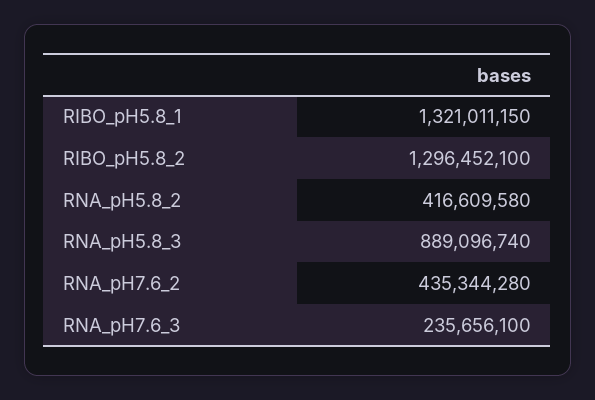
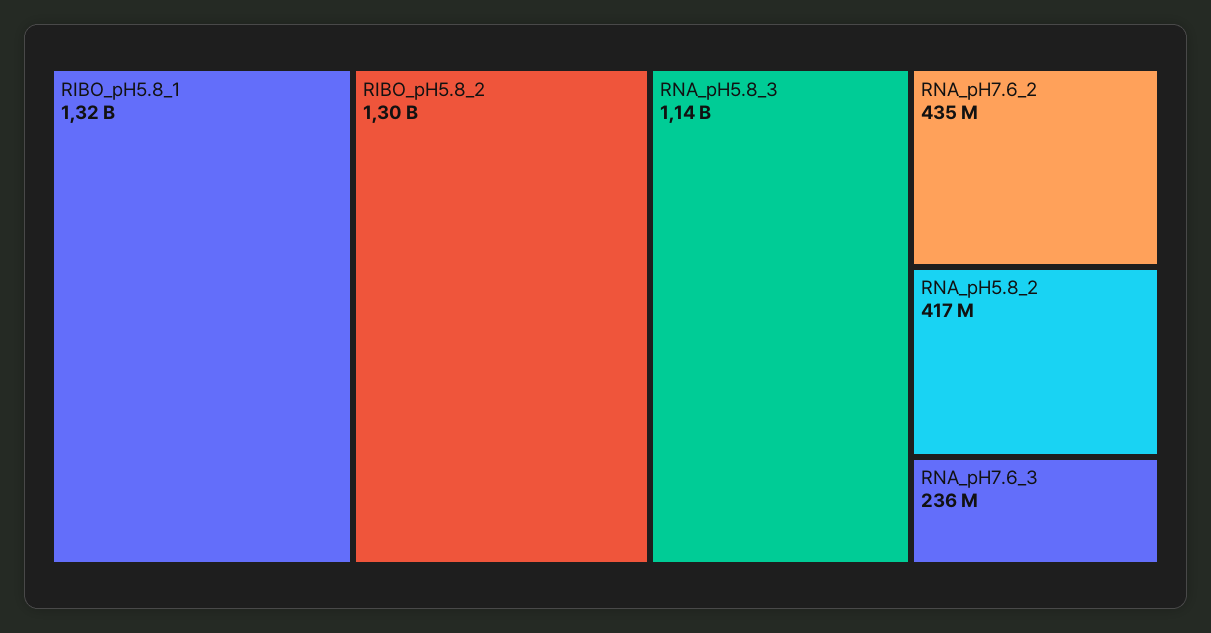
  {
    "RIBO_pH5.8_1": 1321011150,
    "RIBO_pH5.8_2": 1296452100,
    "RNA_pH5.8_2": 416609580,
-   "RNA_pH5.8_3": 889096740,
+   "RNA_pH5.8_3": 1140000000,
    "RNA_pH7.6_2": 435344280,
    "RNA_pH7.6_3": 235656100
  }

